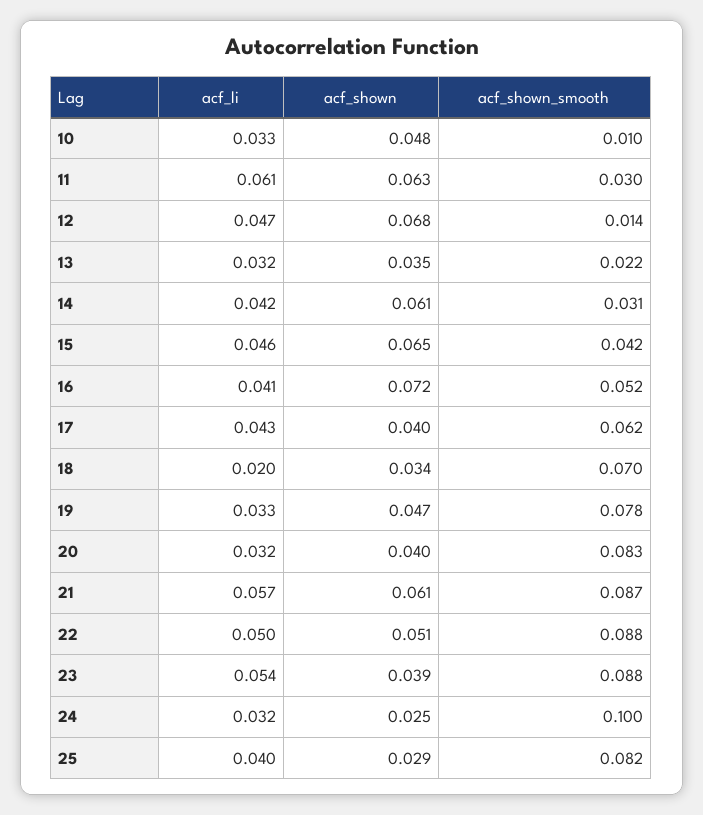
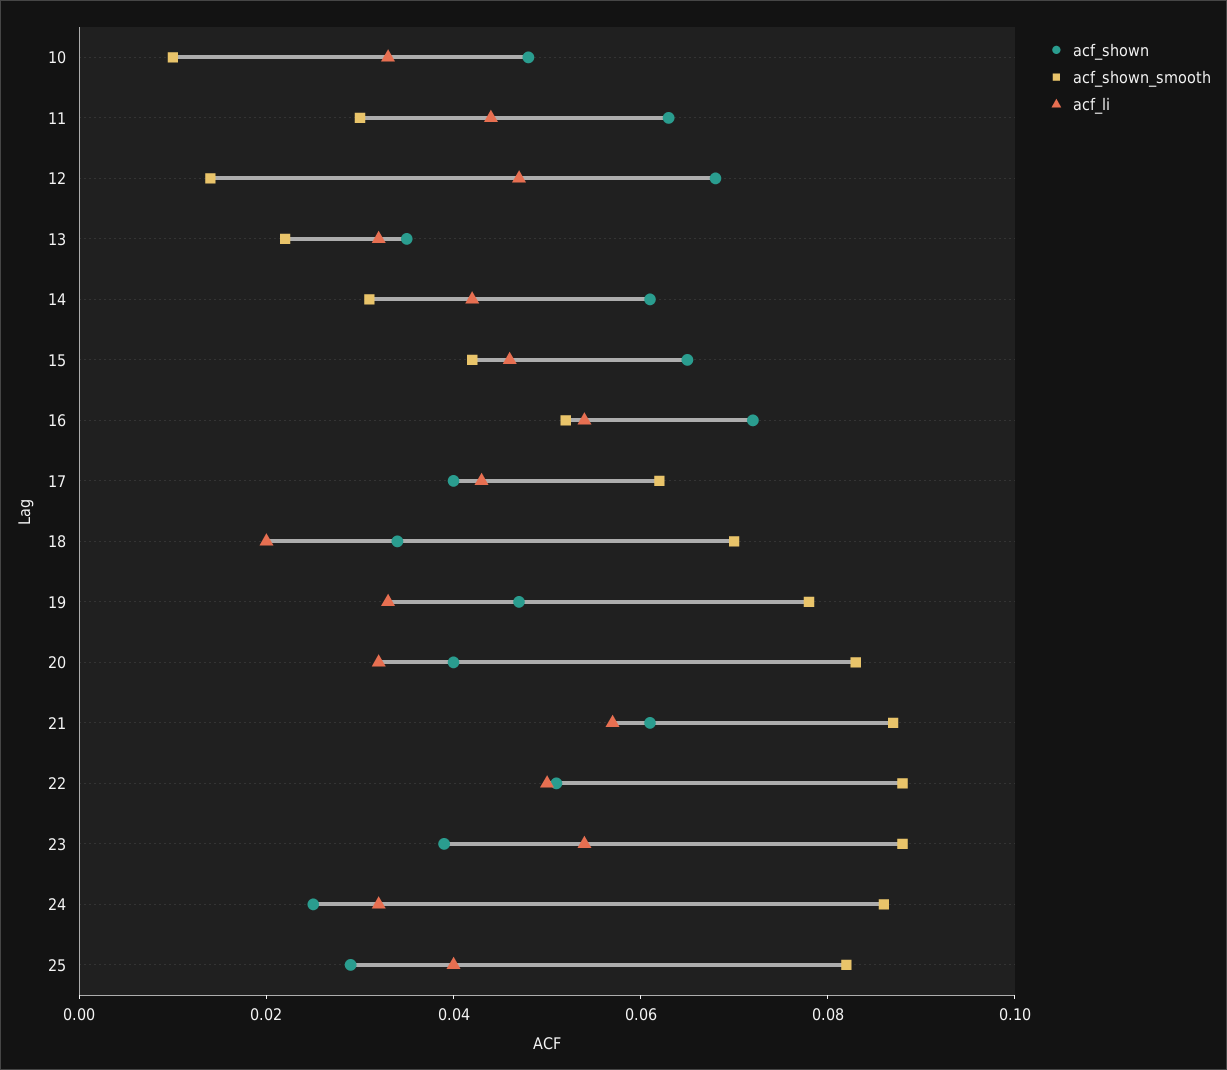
  {
    "acf_li": {
      "10": 0.033,
-     "11": 0.061,
+     "11": 0.045,
      "12": 0.047,
      "13": 0.032,
      "14": 0.042,
      "15": 0.046,
-     "16": 0.041,
+     "16": 0.055,
      "17": 0.043,
      "18": 0.02,
      "19": 0.033,
      "20": 0.032,
      "21": 0.057,
      "22": 0.05,
      "23": 0.054,
      "24": 0.032,
      "25": 0.04
    },
    "acf_shown": {
      "10": 0.048,
      "11": 0.063,
      "12": 0.068,
      "13": 0.035,
      "14": 0.061,
      "15": 0.065,
      "16": 0.072,
      "17": 0.04,
      "18": 0.034,
      "19": 0.047,
      "20": 0.04,
      "21": 0.061,
      "22": 0.051,
      "23": 0.039,
      "24": 0.025,
      "25": 0.029
    },
    "acf_shown_smooth": {
      "10": 0.01,
      "11": 0.03,
      "12": 0.014,
      "13": 0.022,
      "14": 0.031,
      "15": 0.042,
      "16": 0.052,
      "17": 0.062,
      "18": 0.07,
      "19": 0.078,
      "20": 0.083,
      "21": 0.087,
      "22": 0.088,
      "23": 0.088,
-     "24": 0.1,
+     "24": 0.085,
      "25": 0.082
    }
  }

